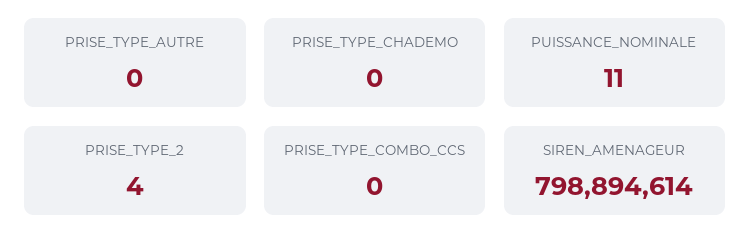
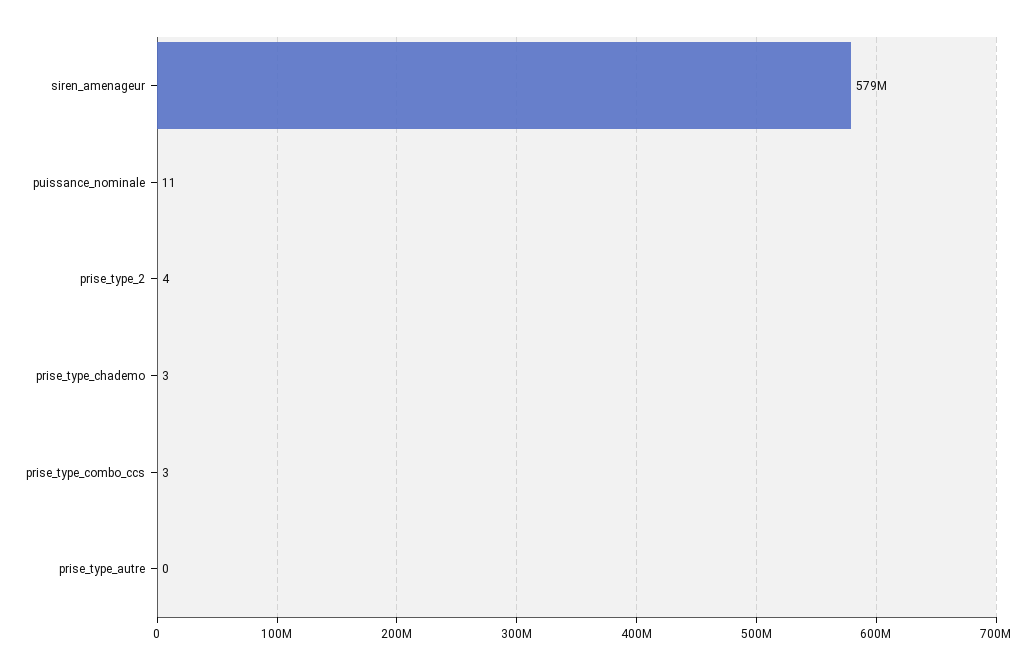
  {
    "PRISE_TYPE_AUTRE": 0,
-   "PRISE_TYPE_CHADEMO": 0,
+   "PRISE_TYPE_CHADEMO": 3,
    "PUISSANCE_NOMINALE": 11,
    "PRISE_TYPE_2": 4,
-   "PRISE_TYPE_COMBO_CCS": 0,
+   "PRISE_TYPE_COMBO_CCS": 3,
-   "SIREN_AMENAGEUR": 798894614
+   "SIREN_AMENAGEUR": 579000000
  }

